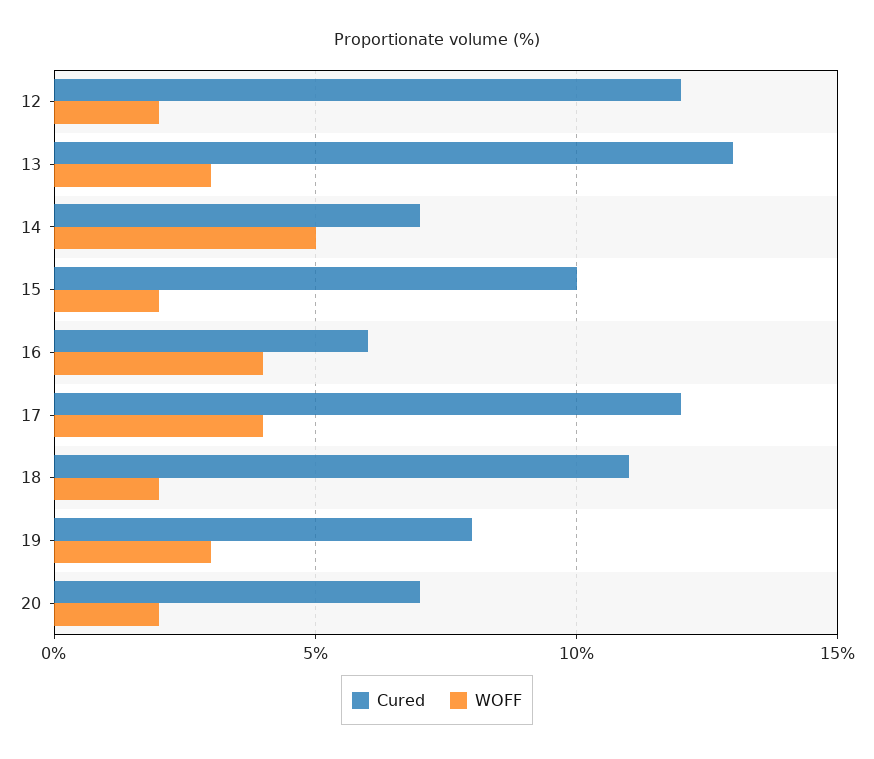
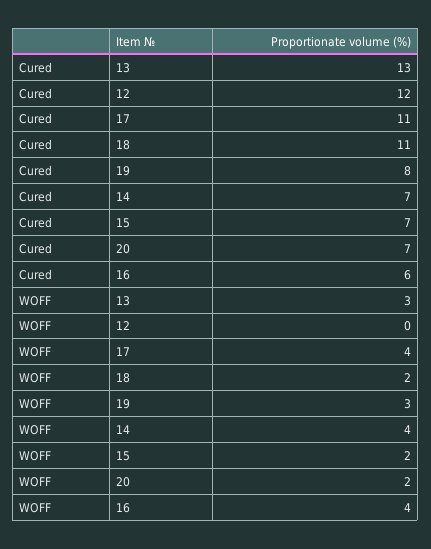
  {
    "Cured": {
      "12": 12,
      "13": 13,
      "14": 7,
-     "15": 10,
+     "15": 7,
      "16": 6,
-     "17": 12,
+     "17": 11,
      "18": 11,
      "19": 8,
      "20": 7
    },
    "WOFF": {
-     "12": 2,
+     "12": 0,
      "13": 3,
-     "14": 5,
+     "14": 4,
      "15": 2,
      "16": 4,
      "17": 4,
      "18": 2,
      "19": 3,
      "20": 2
    }
  }

